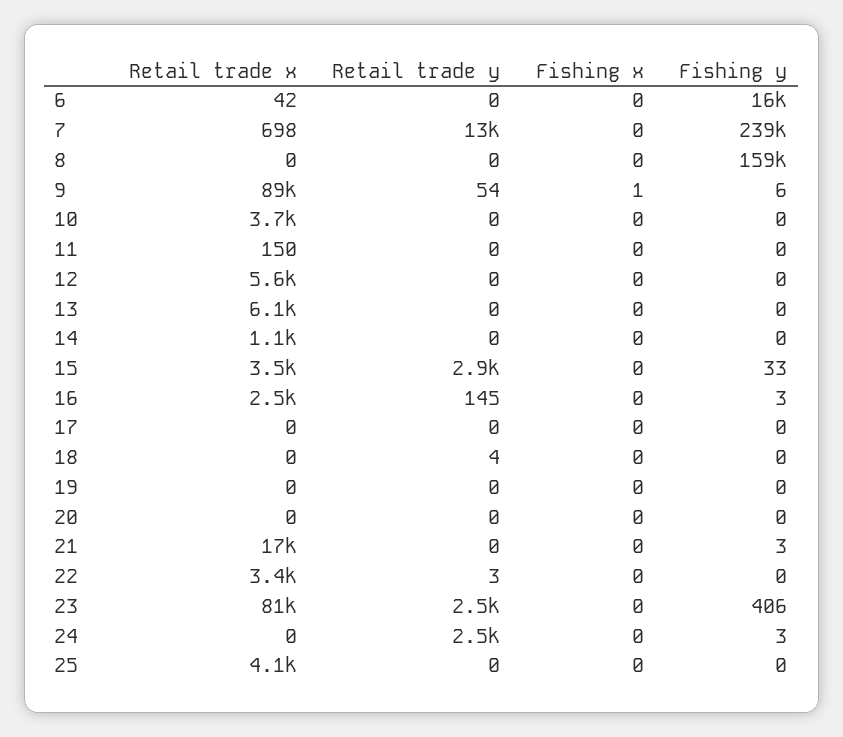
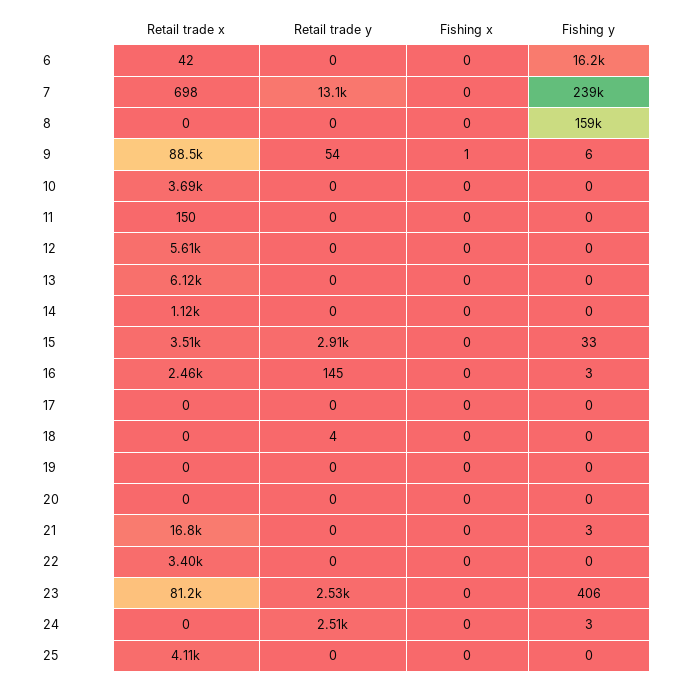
  {
    "Retail trade x": {
      "6": 42,
      "7": 698,
      "8": 0,
      "9": 88500,
      "10": 3690,
      "11": 150,
      "12": 5610,
      "13": 6120,
      "14": 1120,
      "15": 3510,
      "16": 2460,
      "17": 0,
      "18": 0,
      "19": 0,
      "20": 0,
      "21": 16800,
      "22": 3400,
      "23": 81200,
      "24": 0,
      "25": 4110
    },
    "Retail trade y": {
      "6": 0,
      "7": 13100,
      "8": 0,
      "9": 54,
      "10": 0,
      "11": 0,
      "12": 0,
      "13": 0,
      "14": 0,
      "15": 2910,
      "16": 145,
      "17": 0,
      "18": 4,
      "19": 0,
      "20": 0,
      "21": 0,
-     "22": 3,
+     "22": 0,
      "23": 2530,
      "24": 2510,
      "25": 0
    },
    "Fishing x": {
      "6": 0,
      "7": 0,
      "8": 0,
      "9": 1,
      "10": 0,
      "11": 0,
      "12": 0,
      "13": 0,
      "14": 0,
      "15": 0,
      "16": 0,
      "17": 0,
      "18": 0,
      "19": 0,
      "20": 0,
      "21": 0,
      "22": 0,
      "23": 0,
      "24": 0,
      "25": 0
    },
    "Fishing y": {
      "6": 16200,
      "7": 239000,
      "8": 159000,
      "9": 6,
      "10": 0,
      "11": 0,
      "12": 0,
      "13": 0,
      "14": 0,
      "15": 33,
      "16": 3,
      "17": 0,
      "18": 0,
      "19": 0,
      "20": 0,
      "21": 3,
      "22": 0,
      "23": 406,
      "24": 3,
      "25": 0
    }
  }

